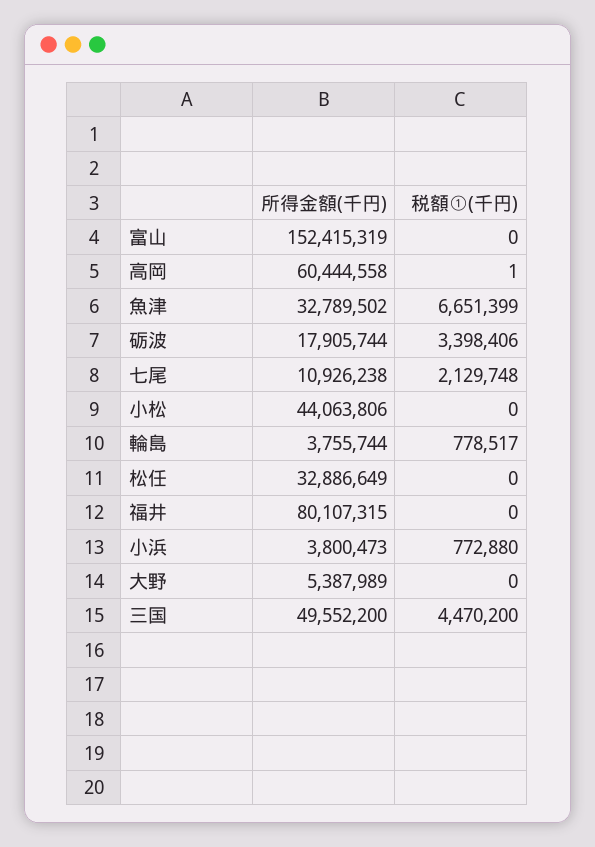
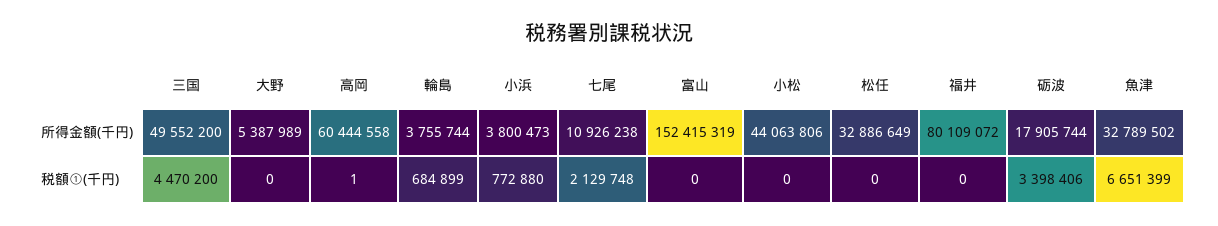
  {
    "所得金額(千円)": {
      "富山": 152415319,
      "高岡": 60444558,
      "魚津": 32789502,
      "砺波": 17905744,
      "七尾": 10926238,
      "小松": 44063806,
      "輪島": 3755744,
      "松任": 32886649,
-     "福井": 80107315,
+     "福井": 80109072,
      "小浜": 3800473,
      "大野": 5387989,
      "三国": 49552200
    },
    "税額①(千円)": {
      "富山": 0,
      "高岡": 1,
      "魚津": 6651399,
      "砺波": 3398406,
      "七尾": 2129748,
      "小松": 0,
-     "輪島": 778517,
+     "輪島": 684899,
      "松任": 0,
      "福井": 0,
      "小浜": 772880,
      "大野": 0,
      "三国": 4470200
    }
  }

